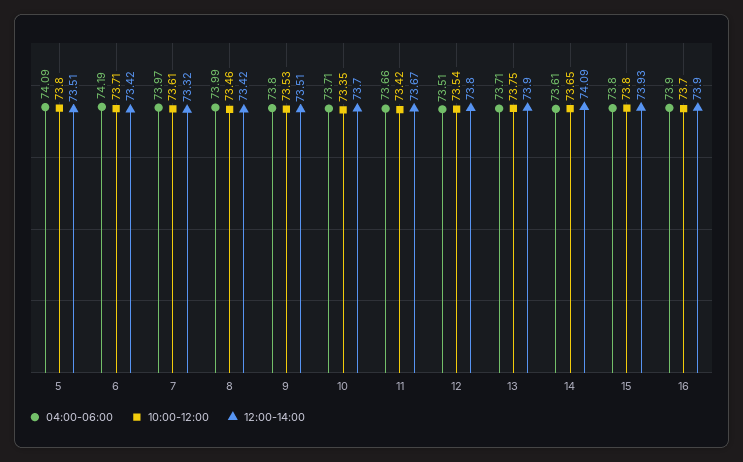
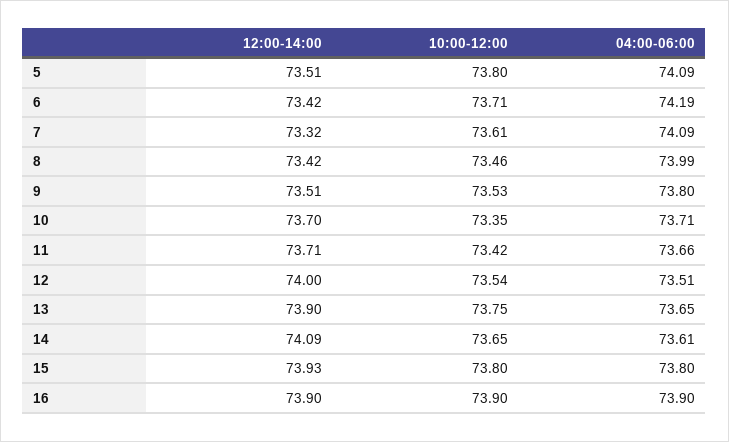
  {
    "04:00-06:00": {
      "5": 74.09,
      "6": 74.19,
-     "7": 73.97,
+     "7": 74.09,
      "8": 73.99,
      "9": 73.8,
      "10": 73.71,
      "11": 73.66,
      "12": 73.51,
-     "13": 73.71,
+     "13": 73.65,
      "14": 73.61,
      "15": 73.8,
      "16": 73.9
    },
    "10:00-12:00": {
      "5": 73.8,
      "6": 73.71,
      "7": 73.61,
      "8": 73.46,
      "9": 73.53,
      "10": 73.35,
      "11": 73.42,
      "12": 73.54,
      "13": 73.75,
      "14": 73.65,
      "15": 73.8,
-     "16": 73.7
+     "16": 73.9
    },
    "12:00-14:00": {
      "5": 73.51,
      "6": 73.42,
      "7": 73.32,
      "8": 73.42,
      "9": 73.51,
      "10": 73.7,
-     "11": 73.67,
+     "11": 73.71,
-     "12": 73.8,
+     "12": 74,
      "13": 73.9,
      "14": 74.09,
      "15": 73.93,
      "16": 73.9
    }
  }

